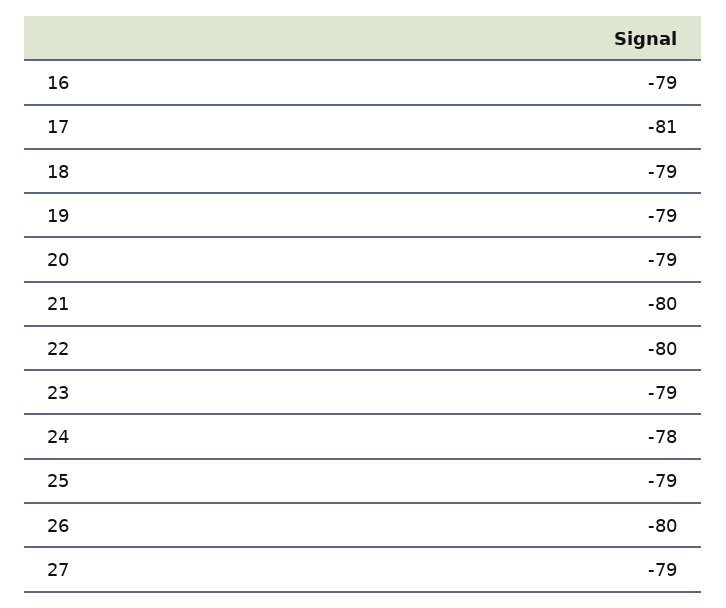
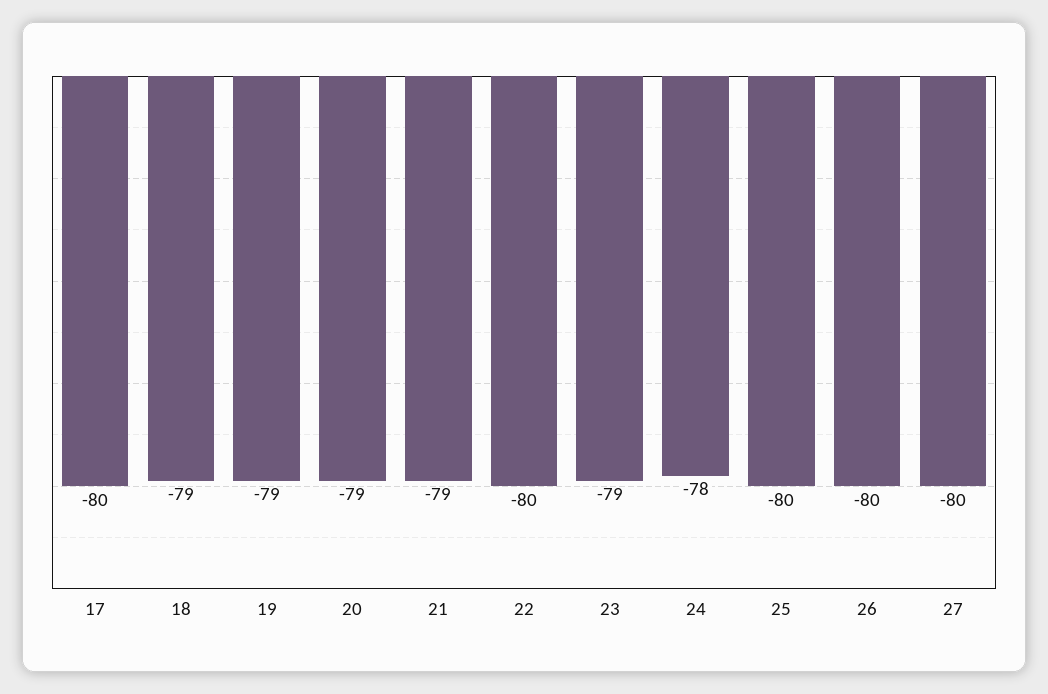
  {
-   "16": -79,
-   "17": -81,
+   "17": -80,
    "18": -79,
    "19": -79,
    "20": -79,
-   "21": -80,
+   "21": -79,
    "22": -80,
    "23": -79,
    "24": -78,
-   "25": -79,
+   "25": -80,
    "26": -80,
-   "27": -79
+   "27": -80
  }

